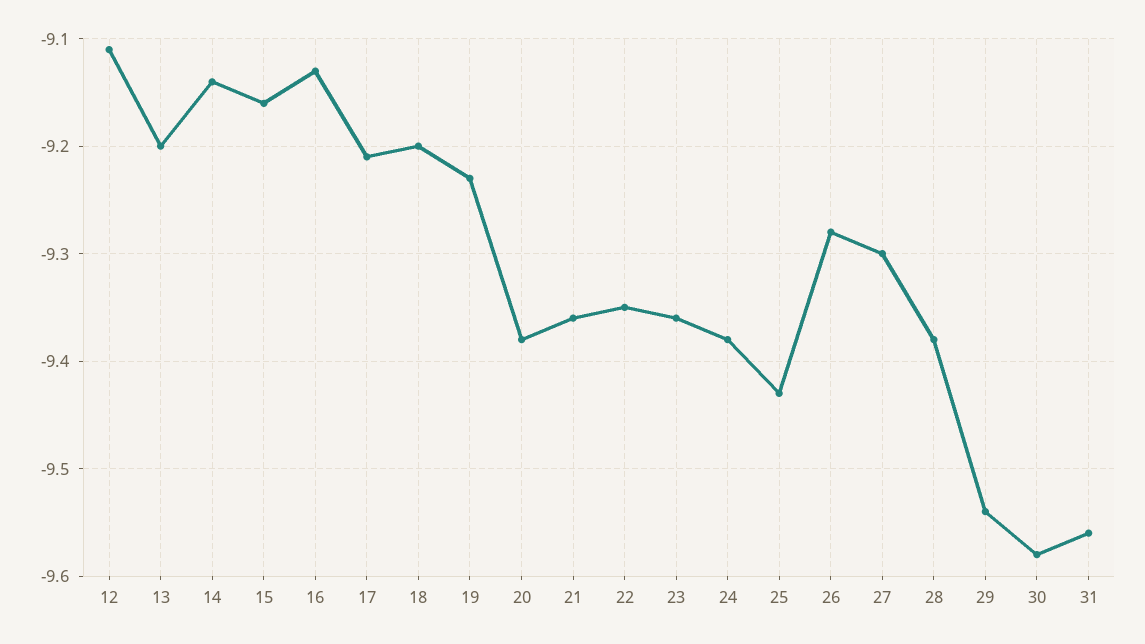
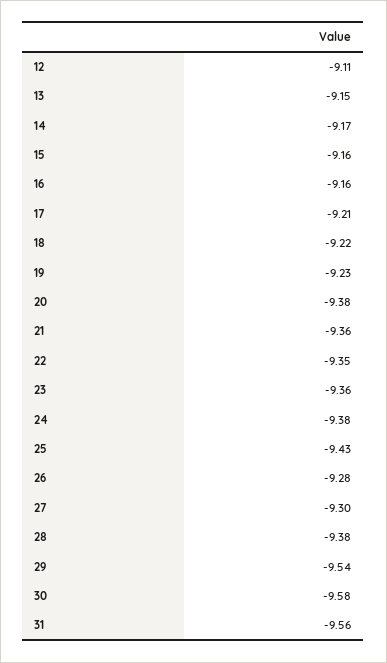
  {
    "12": -9.11,
-   "13": -9.2,
+   "13": -9.15,
-   "14": -9.14,
+   "14": -9.17,
    "15": -9.16,
-   "16": -9.13,
+   "16": -9.16,
    "17": -9.21,
-   "18": -9.2,
+   "18": -9.22,
    "19": -9.23,
    "20": -9.38,
    "21": -9.36,
    "22": -9.35,
    "23": -9.36,
    "24": -9.38,
    "25": -9.43,
    "26": -9.28,
    "27": -9.3,
    "28": -9.38,
    "29": -9.54,
    "30": -9.58,
    "31": -9.56
  }

